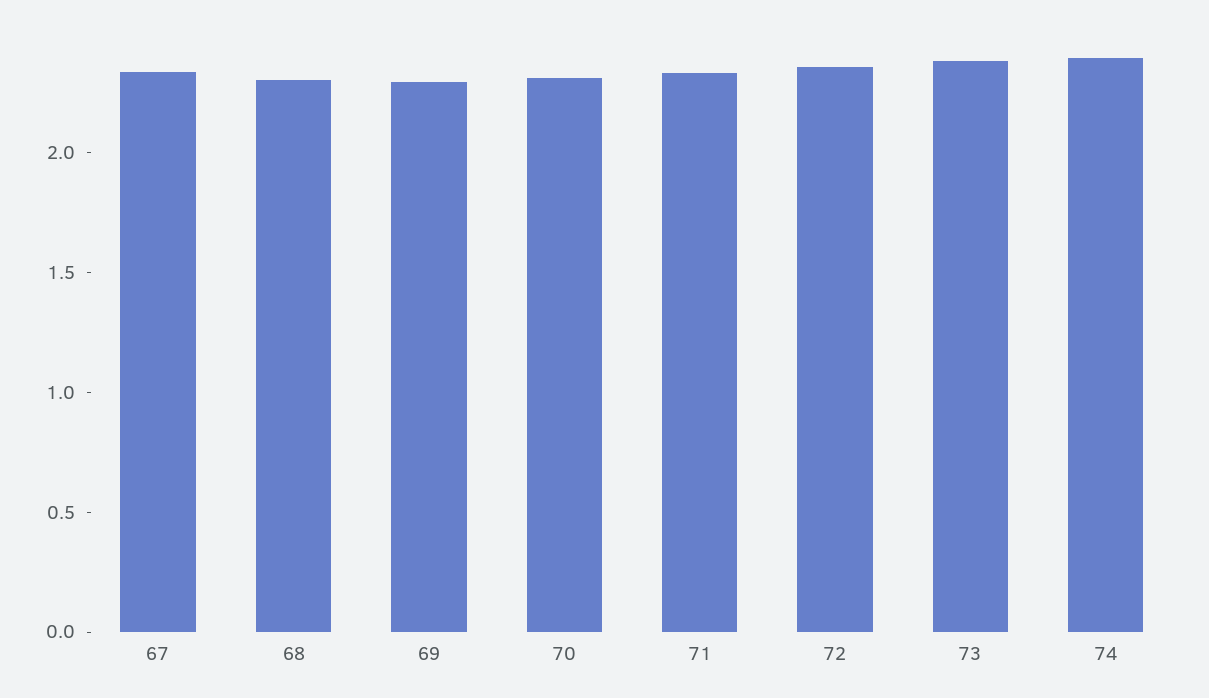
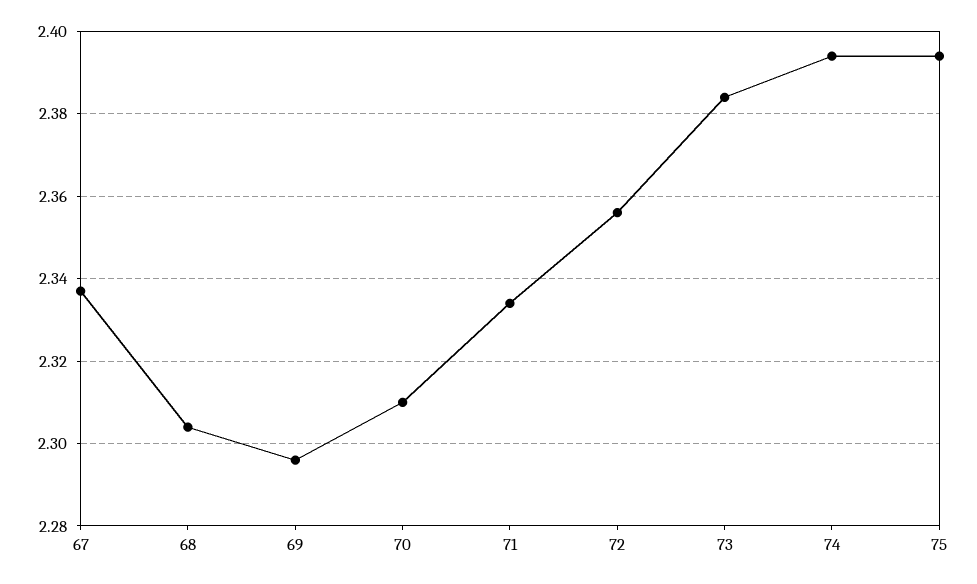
  {
    "67": 2.335,
    "68": 2.305,
    "69": 2.295,
    "70": 2.31,
    "71": 2.335,
    "72": 2.355,
    "73": 2.385,
-   "74": 2.395
+   "74": 2.395,
+   "75": 2.395
  }

